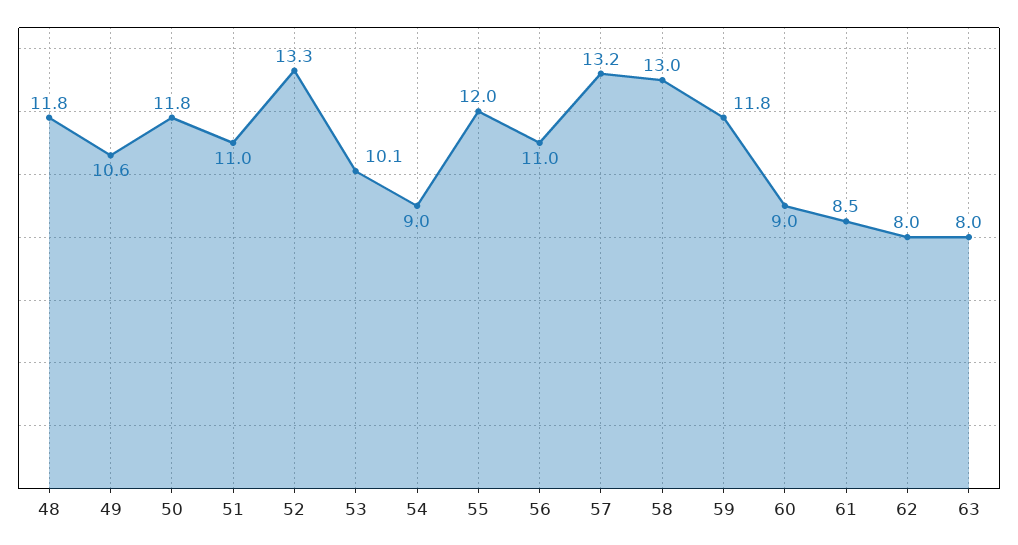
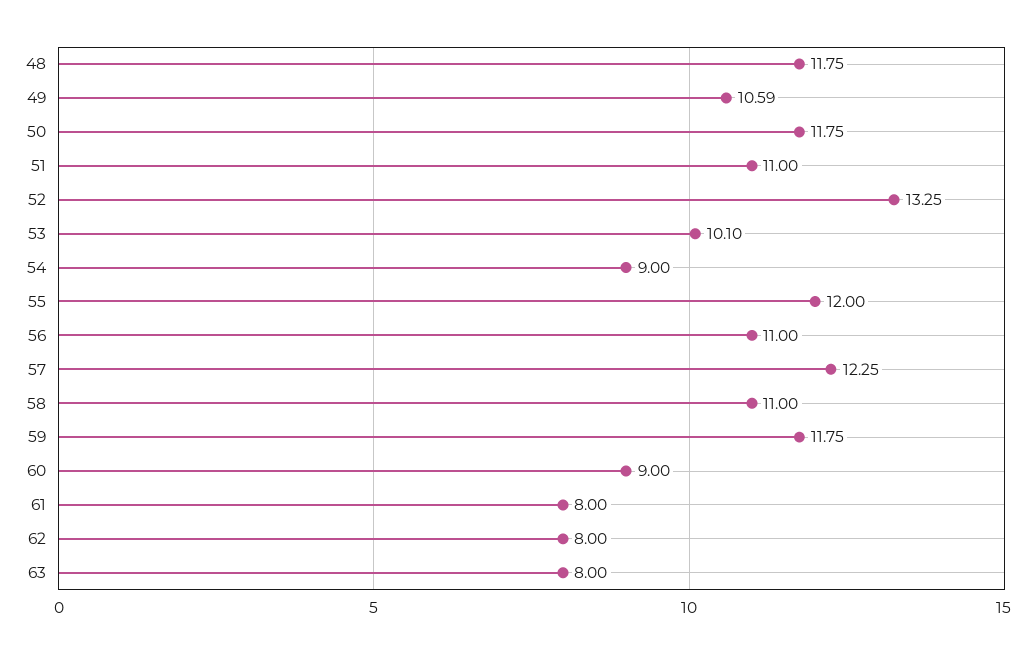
  {
    "48": 11.75,
    "49": 10.59,
    "50": 11.75,
    "51": 11,
    "52": 13.25,
    "53": 10.1,
    "54": 9,
    "55": 12,
    "56": 11,
-   "57": 13.2,
+   "57": 12.25,
-   "58": 13,
+   "58": 11,
    "59": 11.75,
    "60": 9,
-   "61": 8.5,
+   "61": 8,
    "62": 8,
    "63": 8
  }

